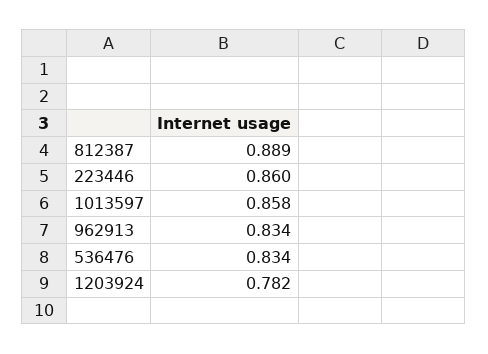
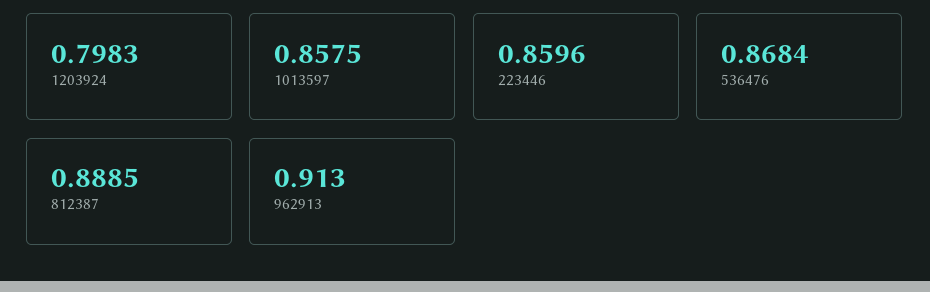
  {
    "812387": 0.8885,
    "223446": 0.8596,
    "1013597": 0.8575,
-   "962913": 0.834,
+   "962913": 0.913,
-   "536476": 0.834,
+   "536476": 0.8684,
-   "1203924": 0.782
+   "1203924": 0.7983
  }

